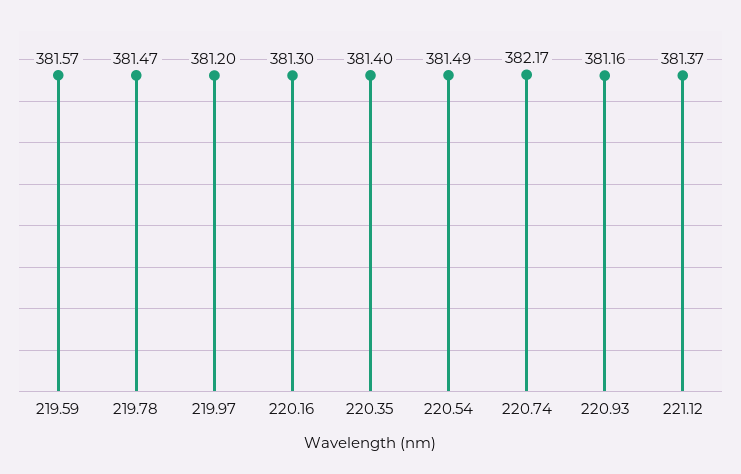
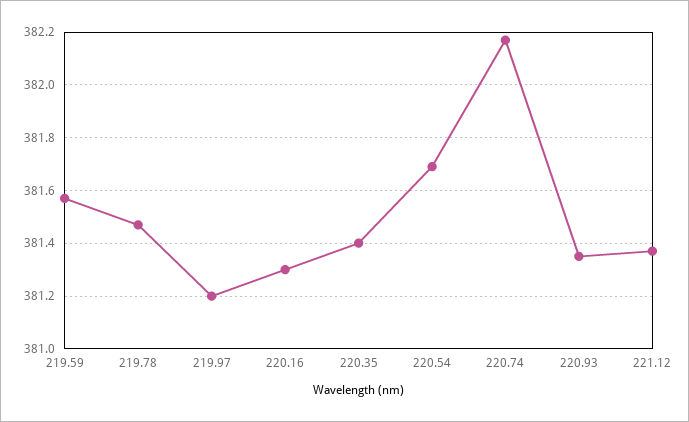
  {
    "219.59": 381.57,
    "219.78": 381.47,
    "219.97": 381.2,
    "220.16": 381.3,
    "220.35": 381.4,
-   "220.54": 381.49,
+   "220.54": 381.7,
    "220.74": 382.17,
-   "220.93": 381.16,
+   "220.93": 381.35,
    "221.12": 381.37
  }

